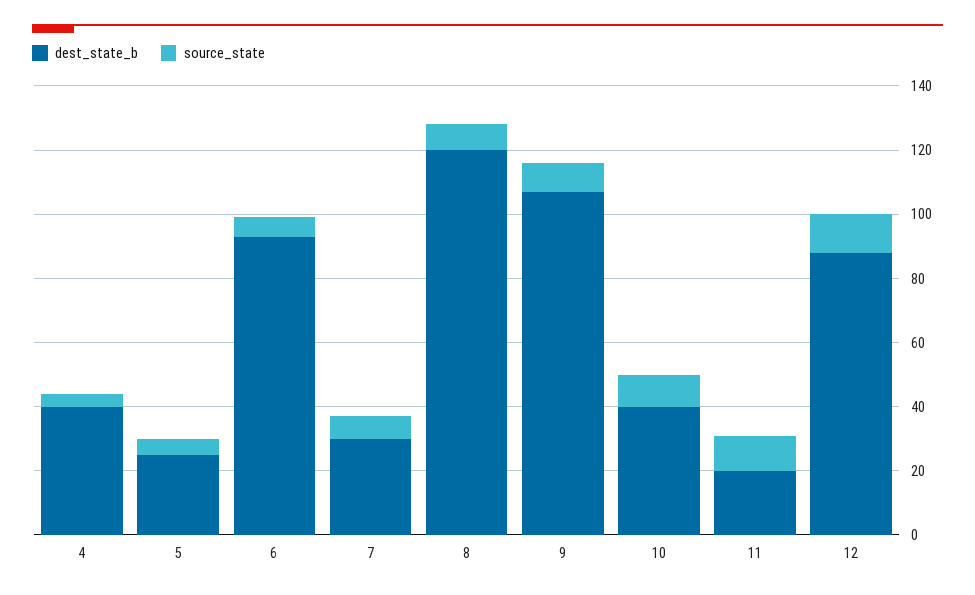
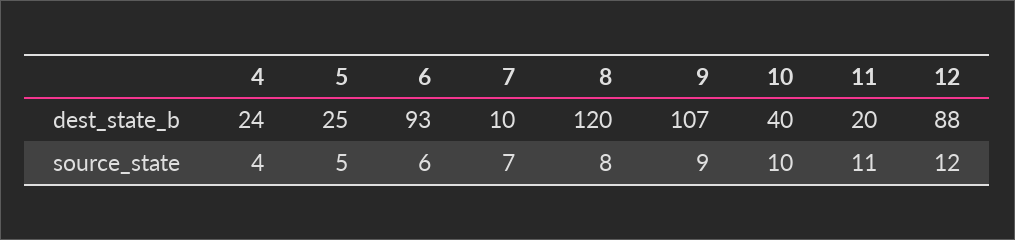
  {
    "dest_state_b": {
-     "4": 40,
+     "4": 24,
      "5": 25,
      "6": 93,
-     "7": 30,
+     "7": 10,
      "8": 120,
      "9": 107,
      "10": 40,
      "11": 20,
      "12": 88
    },
    "source_state": {
      "4": 4,
      "5": 5,
      "6": 6,
      "7": 7,
      "8": 8,
      "9": 9,
      "10": 10,
      "11": 11,
      "12": 12
    }
  }

